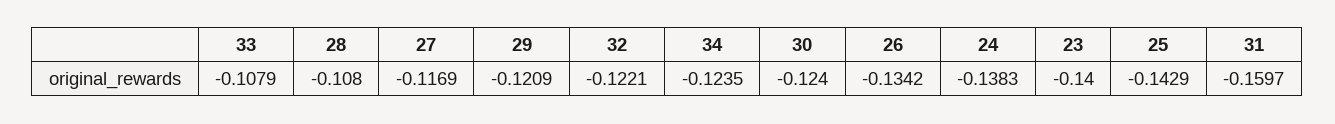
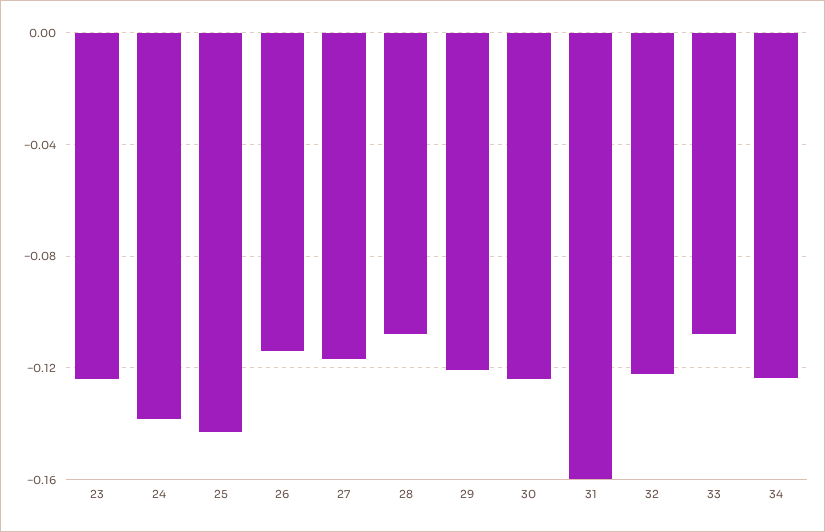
  {
    "33": -0.1079,
    "28": -0.108,
    "27": -0.1169,
    "29": -0.1209,
    "32": -0.1221,
    "34": -0.1235,
    "30": -0.124,
-   "26": -0.1342,
+   "26": -0.115,
    "24": -0.1383,
-   "23": -0.14,
+   "23": -0.125,
    "25": -0.1429,
    "31": -0.1597
  }

